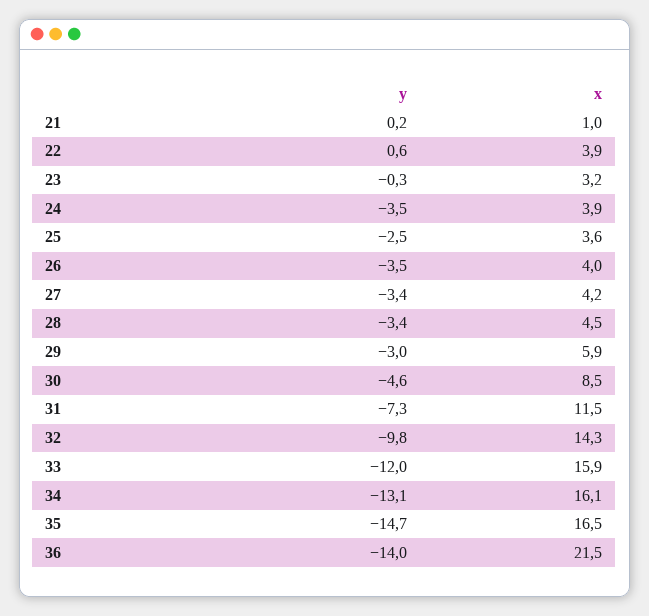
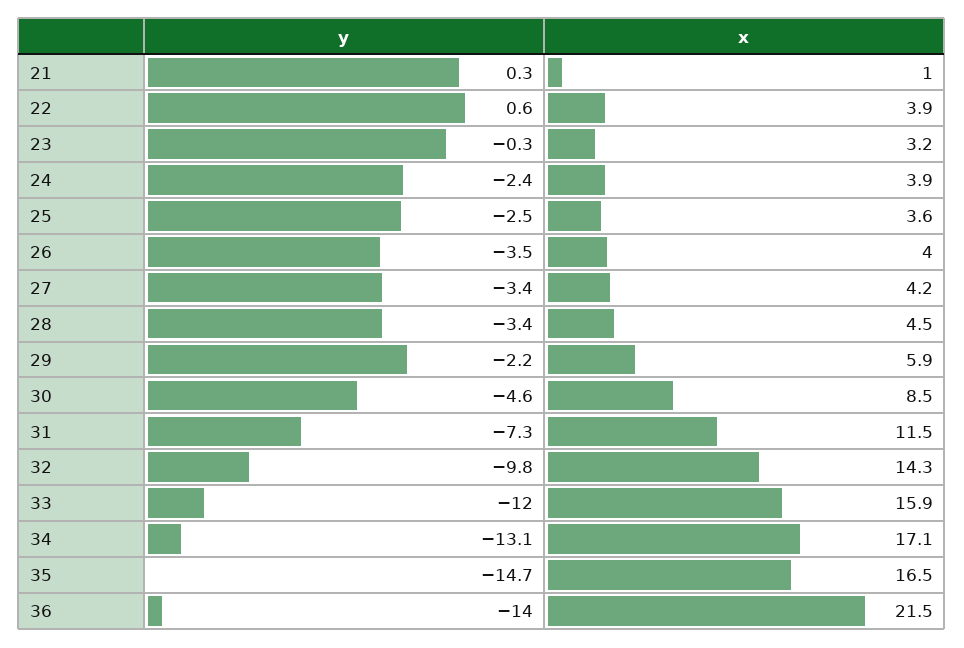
  {
    "y": {
-     "21": 0.2,
+     "21": 0.3,
      "22": 0.6,
      "23": -0.3,
-     "24": -3.5,
+     "24": -2.4,
      "25": -2.5,
      "26": -3.5,
      "27": -3.4,
      "28": -3.4,
-     "29": -3,
+     "29": -2.2,
      "30": -4.6,
      "31": -7.3,
      "32": -9.8,
      "33": -12,
      "34": -13.1,
      "35": -14.7,
      "36": -14
    },
    "x": {
      "21": 1,
      "22": 3.9,
      "23": 3.2,
      "24": 3.9,
      "25": 3.6,
      "26": 4,
      "27": 4.2,
      "28": 4.5,
      "29": 5.9,
      "30": 8.5,
      "31": 11.5,
      "32": 14.3,
      "33": 15.9,
-     "34": 16.1,
+     "34": 17.1,
      "35": 16.5,
      "36": 21.5
    }
  }

